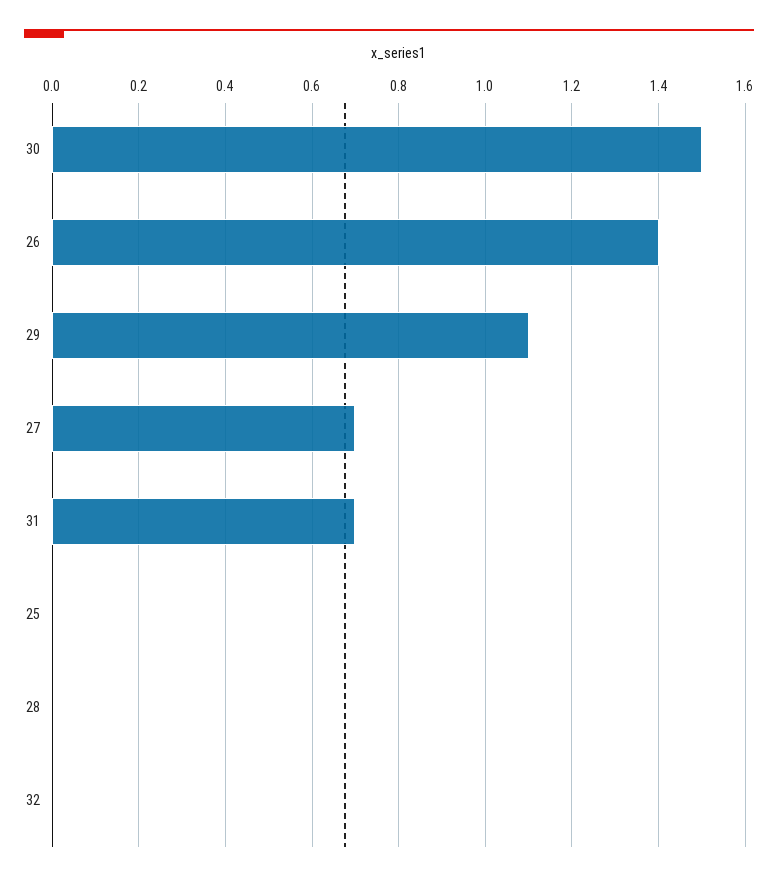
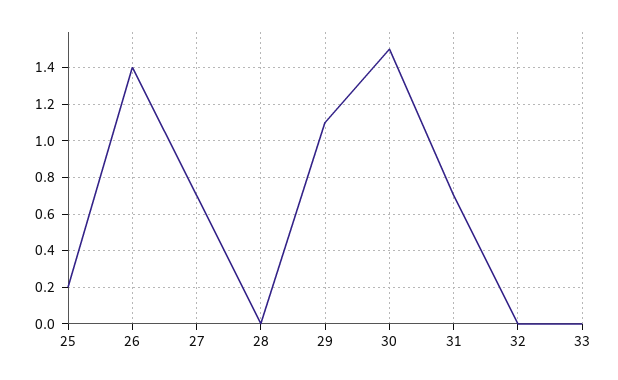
  {
    "30": 1.5,
    "26": 1.4,
    "29": 1.1,
    "27": 0.7,
    "31": 0.7,
-   "25": 0,
+   "25": 0.2,
    "28": 0,
-   "32": 0
+   "32": 0,
+   "33": 0
  }

